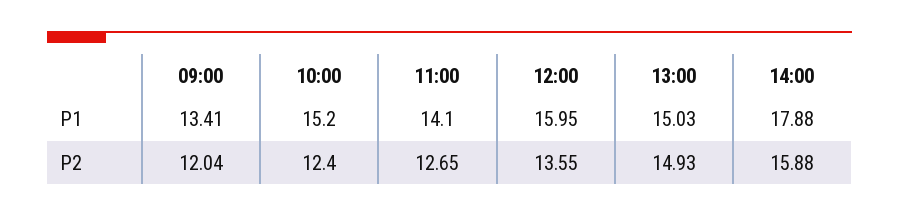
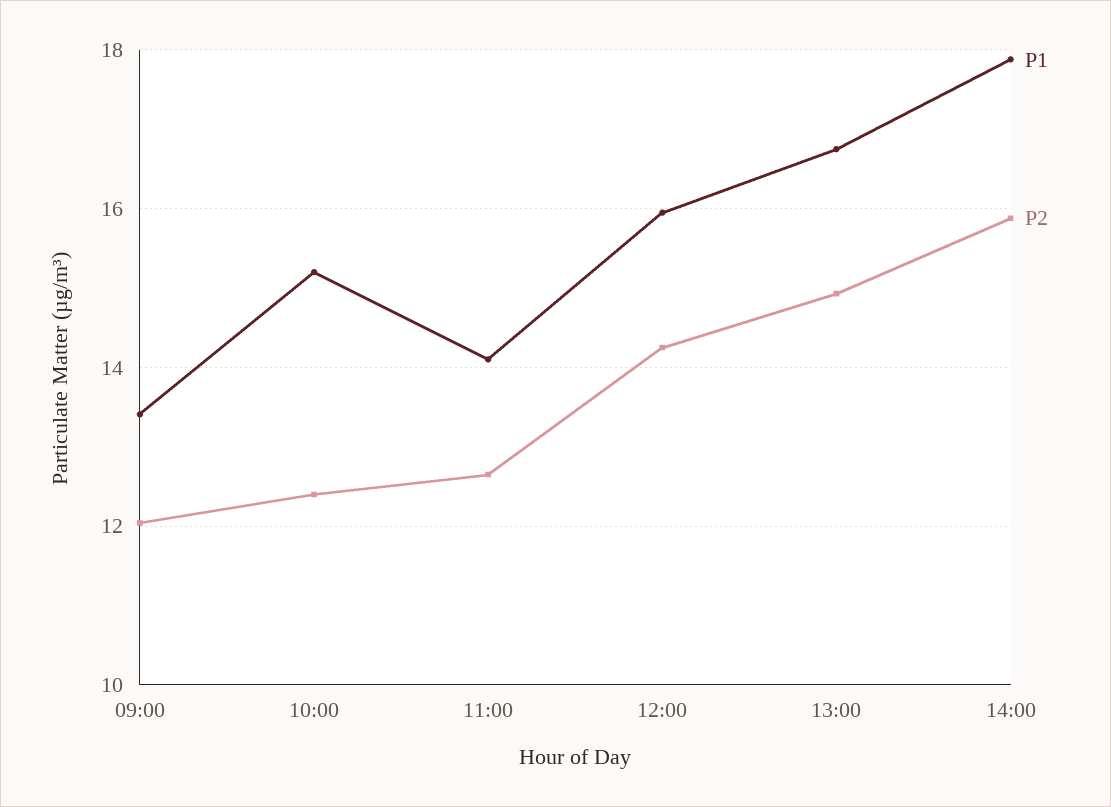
  {
    "P1": {
      "09:00": 13.41,
      "10:00": 15.2,
      "11:00": 14.1,
      "12:00": 15.95,
-     "13:00": 15.03,
+     "13:00": 16.8,
      "14:00": 17.88
    },
    "P2": {
      "09:00": 12.04,
      "10:00": 12.4,
      "11:00": 12.65,
-     "12:00": 13.55,
+     "12:00": 14.2,
      "13:00": 14.93,
      "14:00": 15.88
    }
  }

